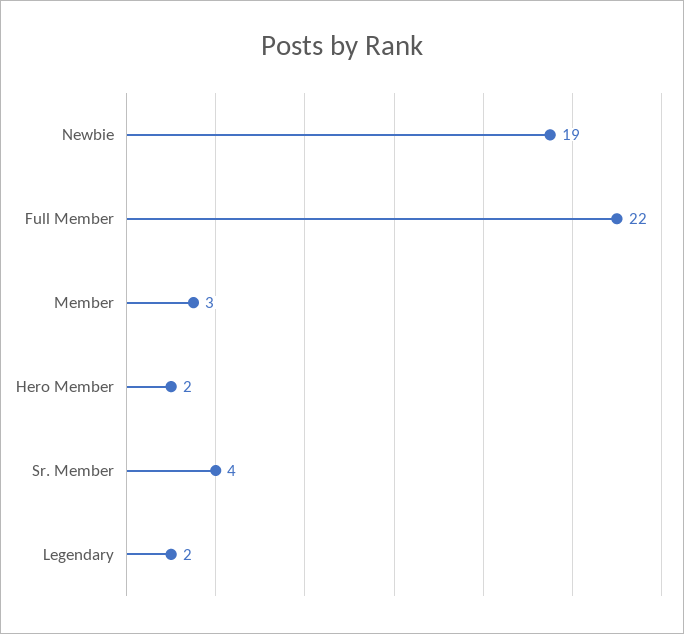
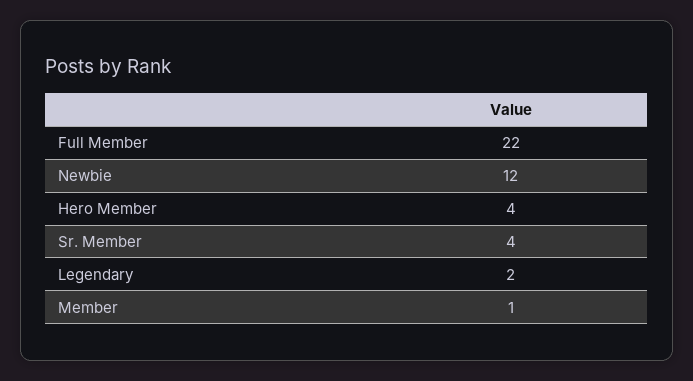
  {
-   "Newbie": 19,
+   "Newbie": 12,
    "Full Member": 22,
-   "Member": 3,
+   "Member": 1,
-   "Hero Member": 2,
+   "Hero Member": 4,
    "Sr. Member": 4,
    "Legendary": 2
  }

